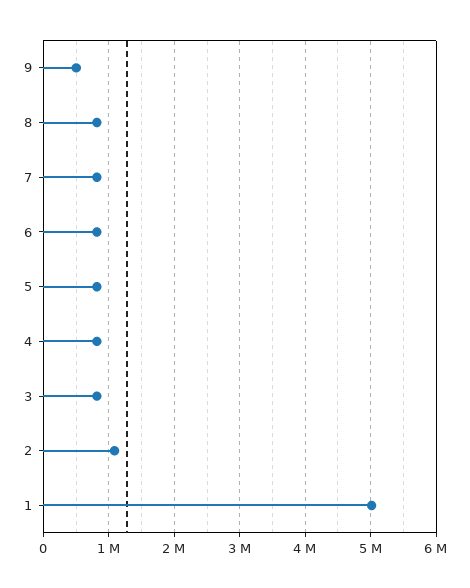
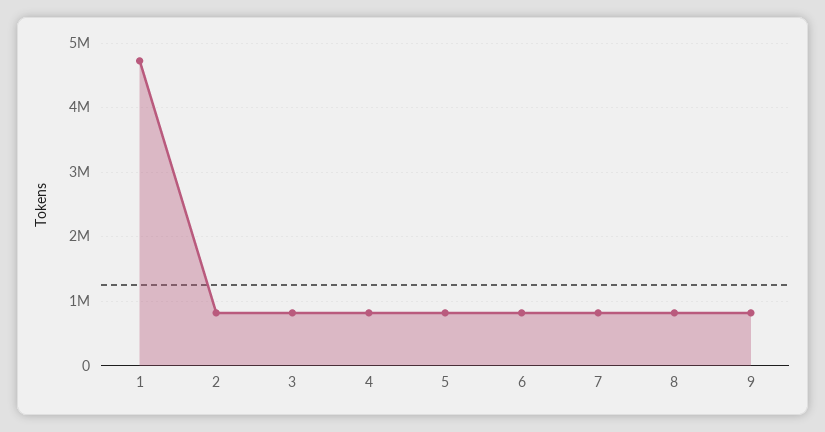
  {
-   "9": 500000,
+   "9": 800000,
    "8": 800000,
    "7": 800000,
    "6": 800000,
    "5": 800000,
    "4": 800000,
    "3": 800000,
-   "2": 1100000,
+   "2": 800000,
-   "1": 5000000
+   "1": 4700000
  }

